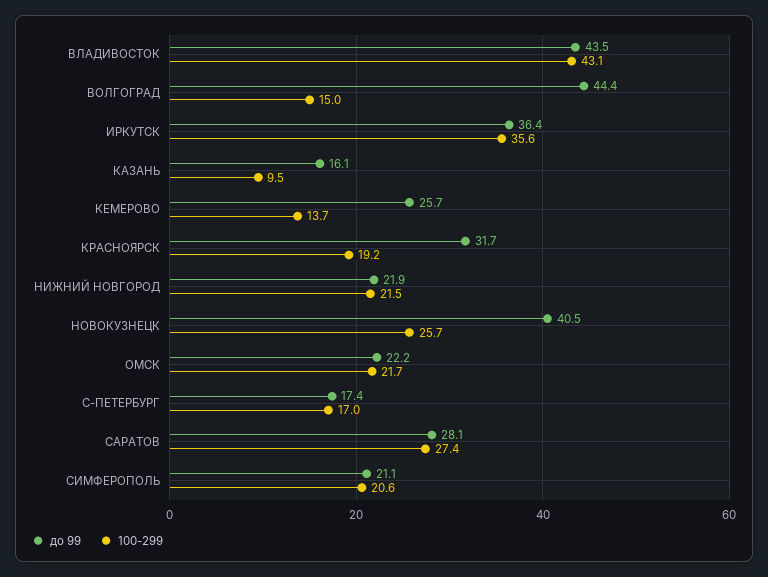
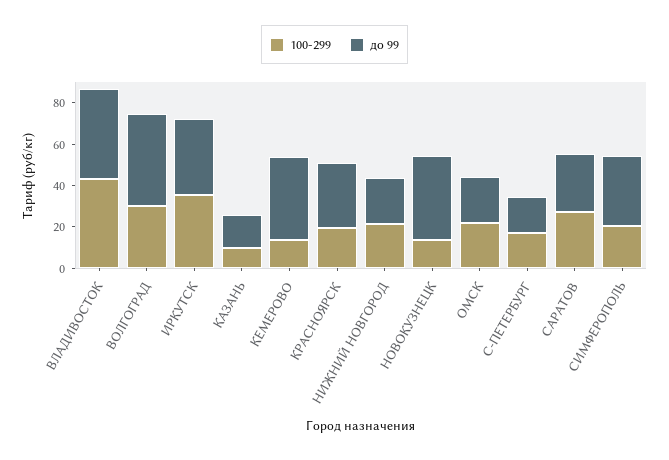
  {
    "до 99": {
      "ВЛАДИВОСТОК": 43.5,
      "ВОЛГОГРАД": 44.4,
      "ИРКУТСК": 36.4,
      "КАЗАНЬ": 16.1,
-     "КЕМЕРОВО": 25.7,
+     "КЕМЕРОВО": 40,
      "КРАСНОЯРСК": 31.7,
      "НИЖНИЙ НОВГОРОД": 21.9,
      "НОВОКУЗНЕЦК": 40.5,
      "ОМСК": 22.2,
      "С-ПЕТЕРБУРГ": 17.4,
      "САРАТОВ": 28.1,
-     "СИМФЕРОПОЛЬ": 21.1
+     "СИМФЕРОПОЛЬ": 35
    },
    "100-299": {
      "ВЛАДИВОСТОК": 43.1,
-     "ВОЛГОГРАД": 15,
+     "ВОЛГОГРАД": 30,
      "ИРКУТСК": 35.6,
      "КАЗАНЬ": 9.5,
      "КЕМЕРОВО": 13.7,
      "КРАСНОЯРСК": 19.2,
      "НИЖНИЙ НОВГОРОД": 21.5,
-     "НОВОКУЗНЕЦК": 25.7,
+     "НОВОКУЗНЕЦК": 15,
      "ОМСК": 21.7,
      "С-ПЕТЕРБУРГ": 17,
      "САРАТОВ": 27.4,
      "СИМФЕРОПОЛЬ": 20.6
    }
  }

